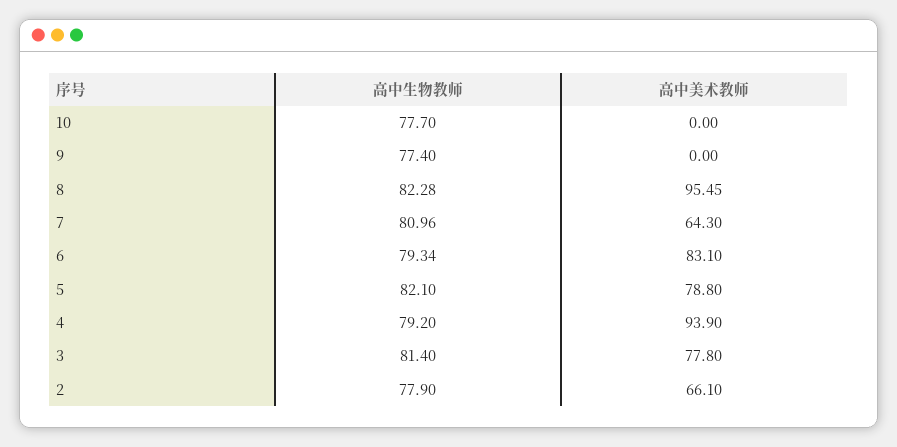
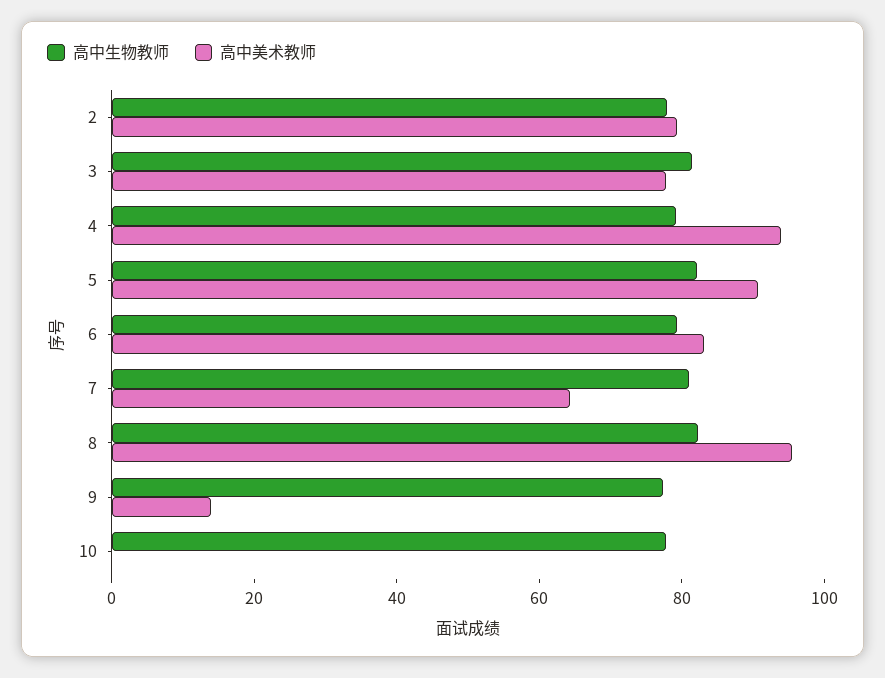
  {
    "高中生物教师": {
      "10": 77.7,
      "9": 77.4,
      "8": 82.28,
      "7": 80.96,
      "6": 79.34,
      "5": 82.1,
      "4": 79.2,
      "3": 81.4,
      "2": 77.9
    },
    "高中美术教师": {
      "10": 0,
-     "9": 0,
+     "9": 15,
      "8": 95.45,
      "7": 64.3,
      "6": 83.1,
-     "5": 78.8,
+     "5": 90,
      "4": 93.9,
      "3": 77.8,
-     "2": 66.1
+     "2": 80
    }
  }

